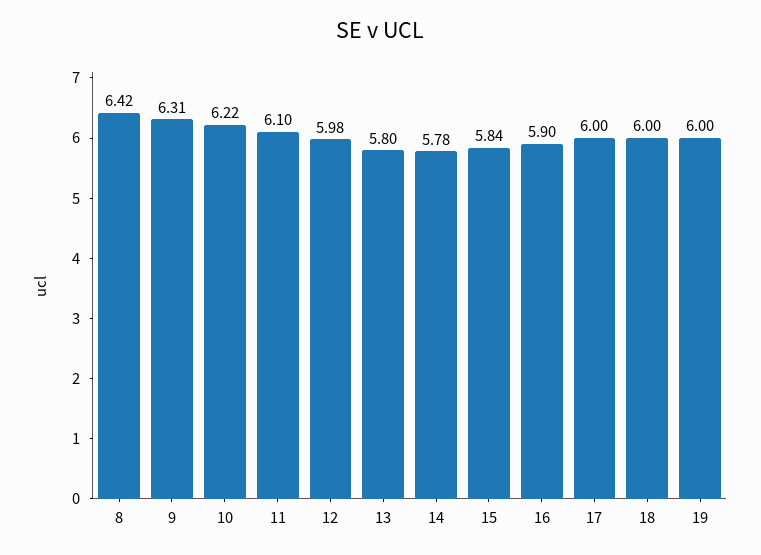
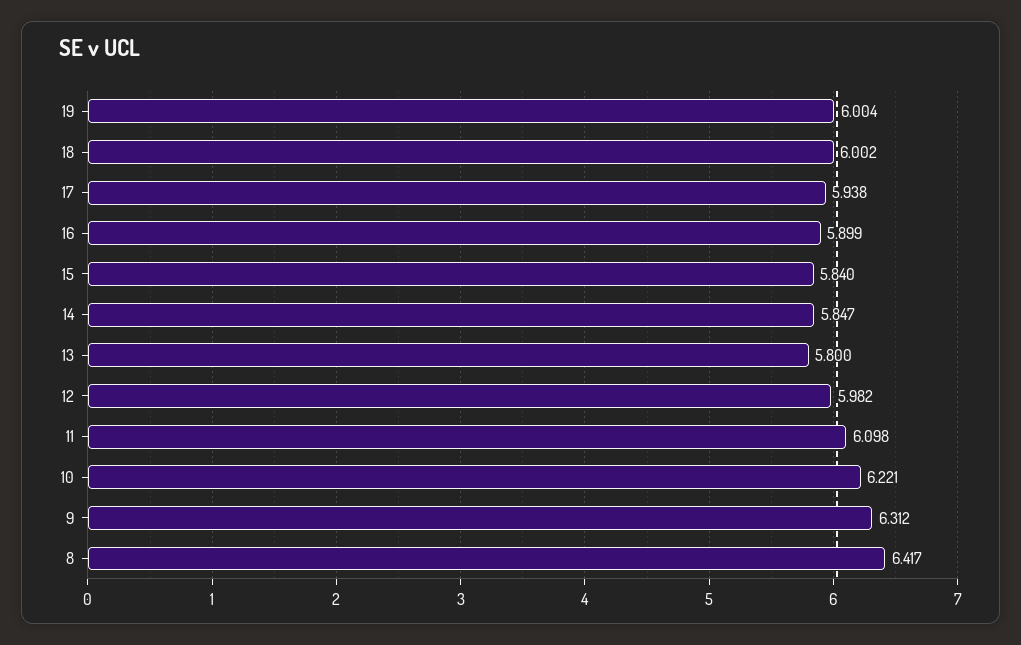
  {
    "8": 6.417,
    "9": 6.312,
    "10": 6.221,
    "11": 6.098,
    "12": 5.982,
    "13": 5.8,
-   "14": 5.78,
+   "14": 5.847,
    "15": 5.84,
    "16": 5.899,
-   "17": 6,
+   "17": 5.938,
    "18": 6.002,
    "19": 6.004
  }

